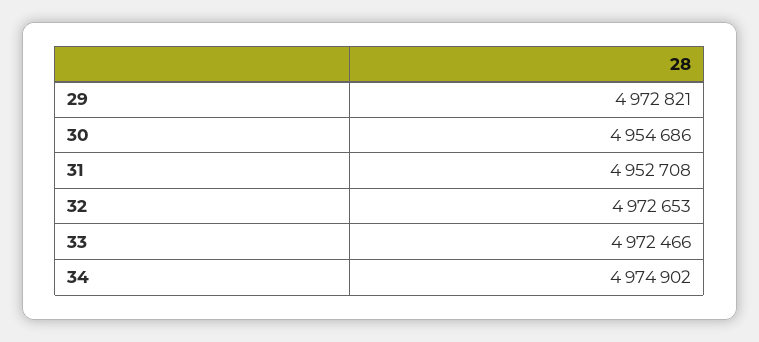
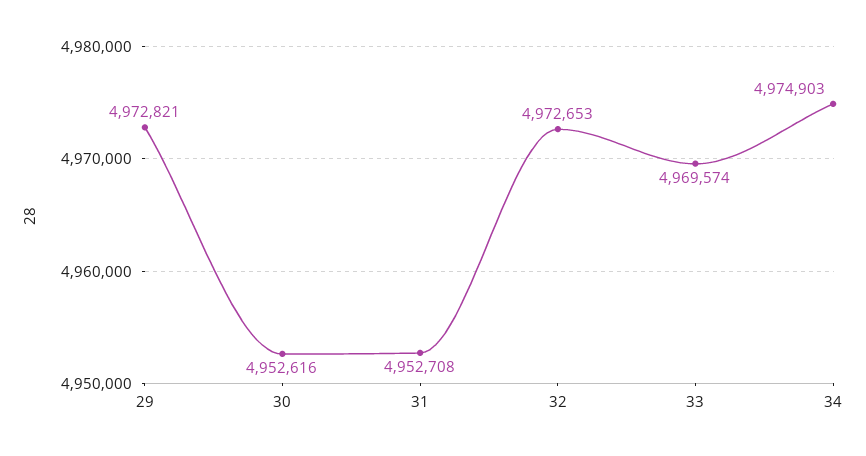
  {
    "29": 4972821,
-   "30": 4954686,
+   "30": 4952616,
    "31": 4952708,
    "32": 4972653,
-   "33": 4972466,
+   "33": 4969574,
-   "34": 4974902
+   "34": 4974903
  }

